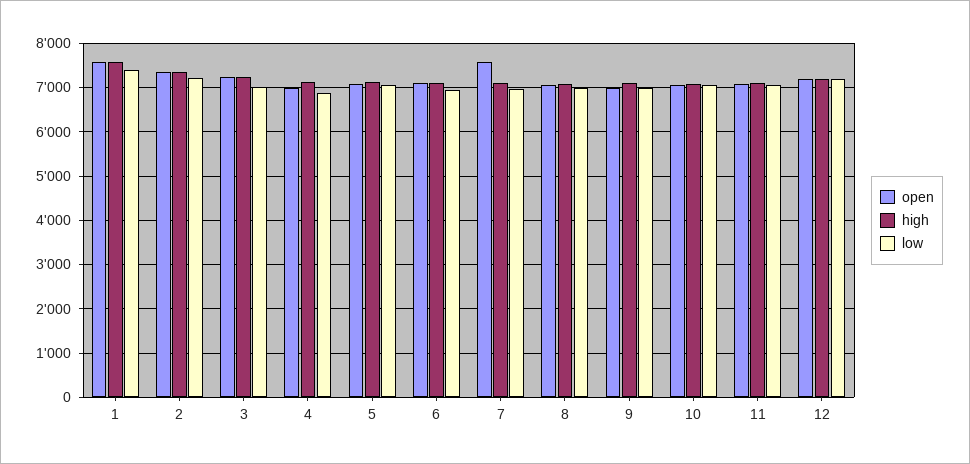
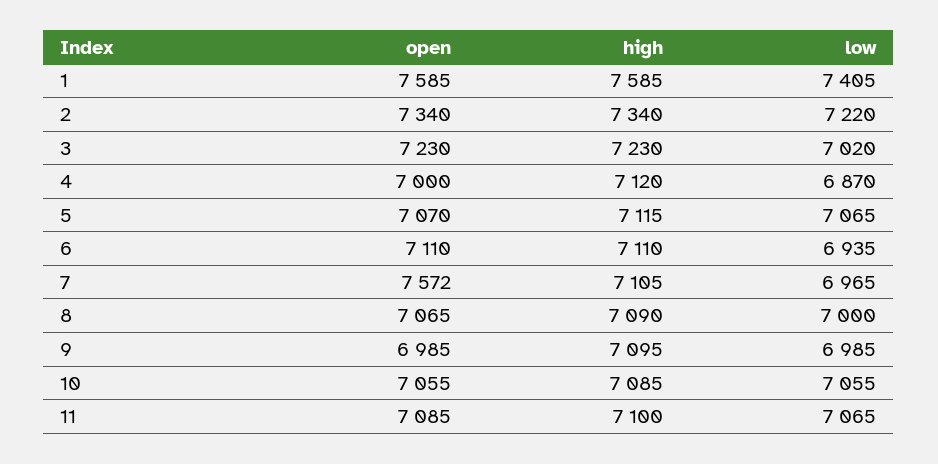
  {
    "open": {
      "1": 7585,
      "2": 7340,
      "3": 7230,
      "4": 7000,
      "5": 7070,
      "6": 7110,
      "7": 7572,
      "8": 7065,
      "9": 6985,
      "10": 7055,
-     "11": 7085,
+     "11": 7085
-     "12": 7200
    },
    "high": {
      "1": 7585,
      "2": 7340,
      "3": 7230,
      "4": 7120,
      "5": 7115,
      "6": 7110,
      "7": 7105,
      "8": 7090,
      "9": 7095,
      "10": 7085,
-     "11": 7100,
+     "11": 7100
-     "12": 7200
    },
    "low": {
      "1": 7405,
      "2": 7220,
      "3": 7020,
      "4": 6870,
      "5": 7065,
      "6": 6935,
      "7": 6965,
      "8": 7000,
      "9": 6985,
      "10": 7055,
-     "11": 7065,
+     "11": 7065
-     "12": 7200
    }
  }

